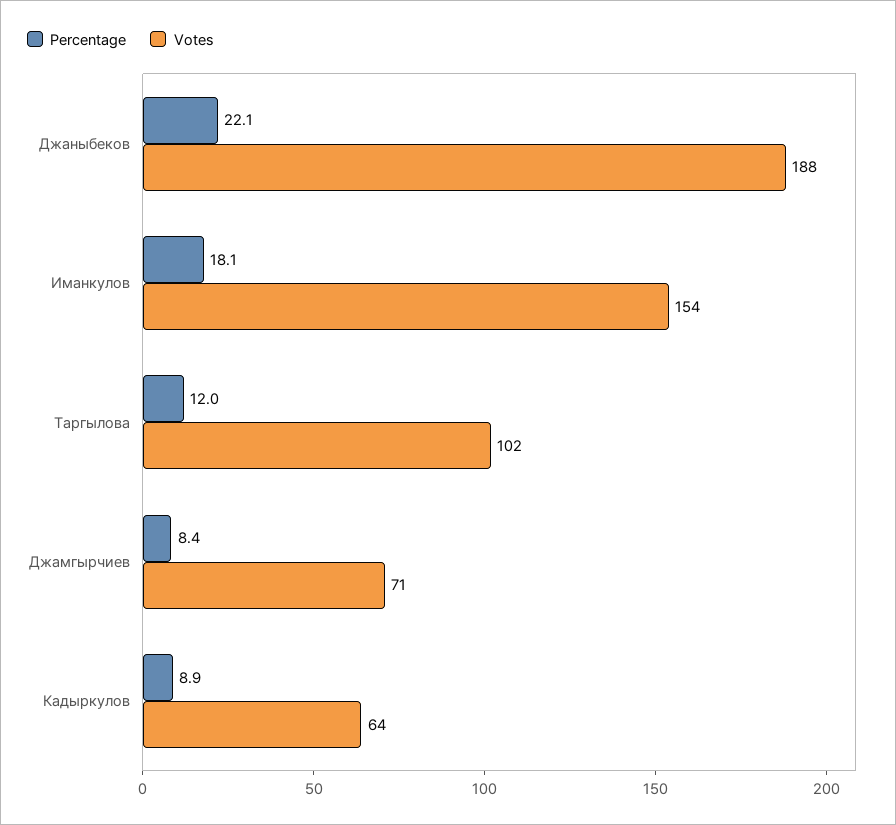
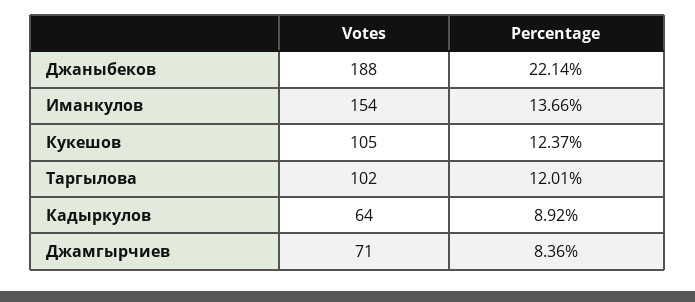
  {
    "Percentage": {
      "Джаныбеков": 22.14,
-     "Иманкулов": 18.1,
+     "Иманкулов": 13.66,
      "Таргылова": 12.01,
      "Джамгырчиев": 8.36,
-     "Кадыркулов": 8.92
+     "Кадыркулов": 8.92,
+     "Кукешов": 12.37
    },
    "Votes": {
      "Джаныбеков": 188,
      "Иманкулов": 154,
      "Таргылова": 102,
      "Джамгырчиев": 71,
-     "Кадыркулов": 64
+     "Кадыркулов": 64,
+     "Кукешов": 105
    }
  }

